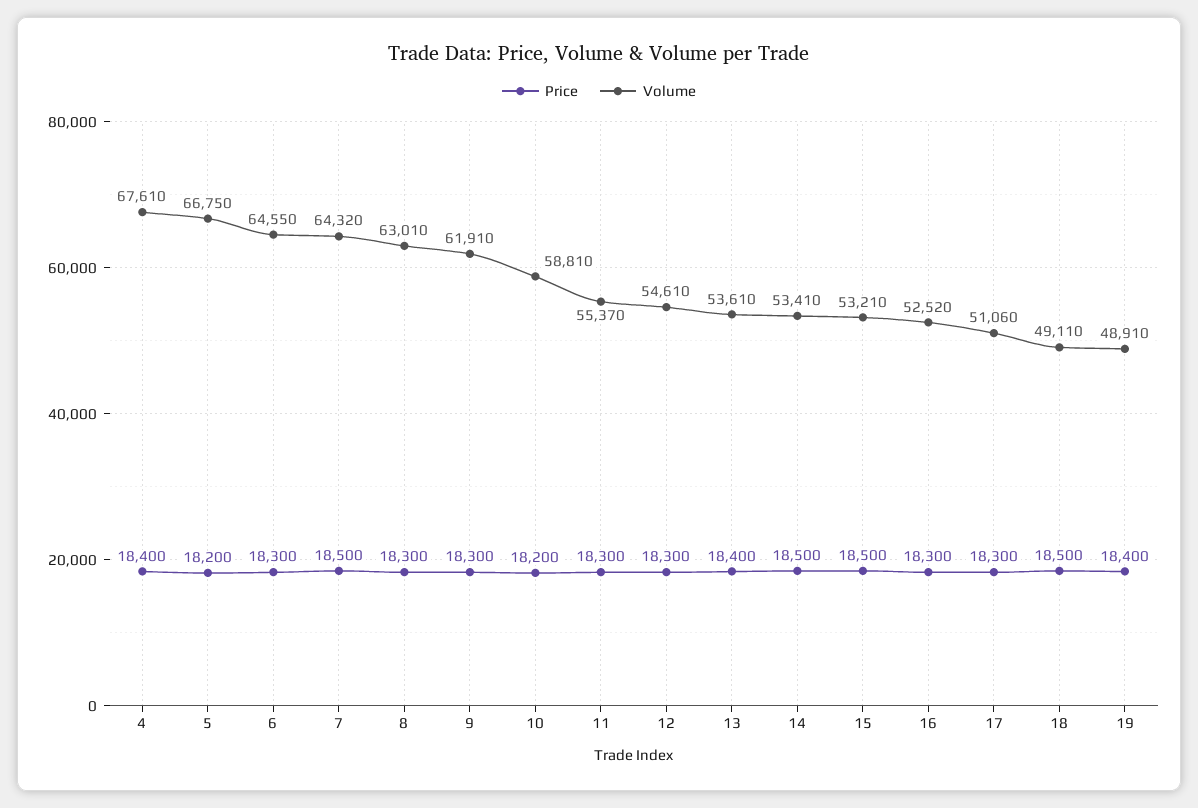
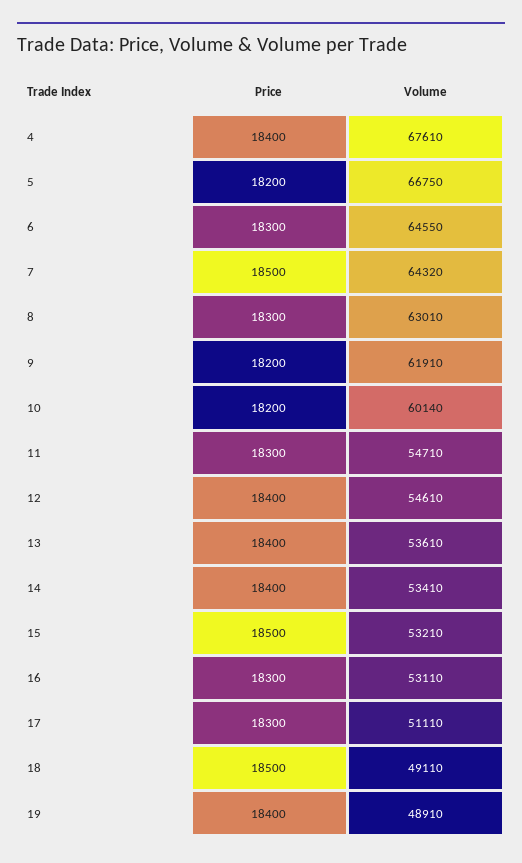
  {
    "Price": {
      "4": 18400,
      "5": 18200,
      "6": 18300,
      "7": 18500,
      "8": 18300,
-     "9": 18300,
+     "9": 18200,
      "10": 18200,
      "11": 18300,
-     "12": 18300,
+     "12": 18400,
      "13": 18400,
-     "14": 18500,
+     "14": 18400,
      "15": 18500,
      "16": 18300,
      "17": 18300,
      "18": 18500,
      "19": 18400
    },
    "Volume": {
      "4": 67610,
      "5": 66750,
      "6": 64550,
      "7": 64320,
      "8": 63010,
      "9": 61910,
-     "10": 58810,
+     "10": 60140,
-     "11": 55370,
+     "11": 54710,
      "12": 54610,
      "13": 53610,
      "14": 53410,
      "15": 53210,
-     "16": 52520,
+     "16": 53110,
-     "17": 51060,
+     "17": 51110,
      "18": 49110,
      "19": 48910
    }
  }

